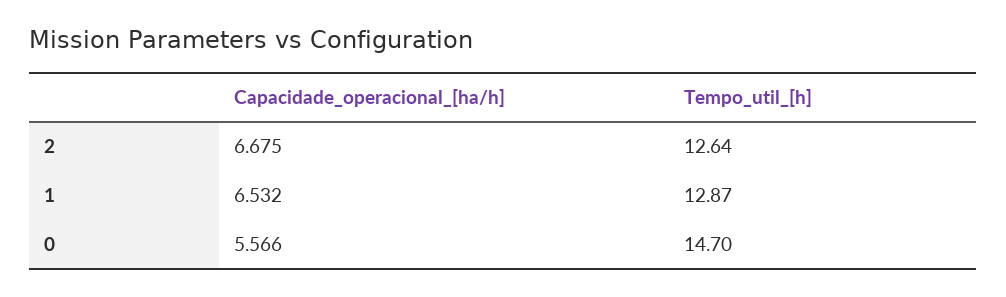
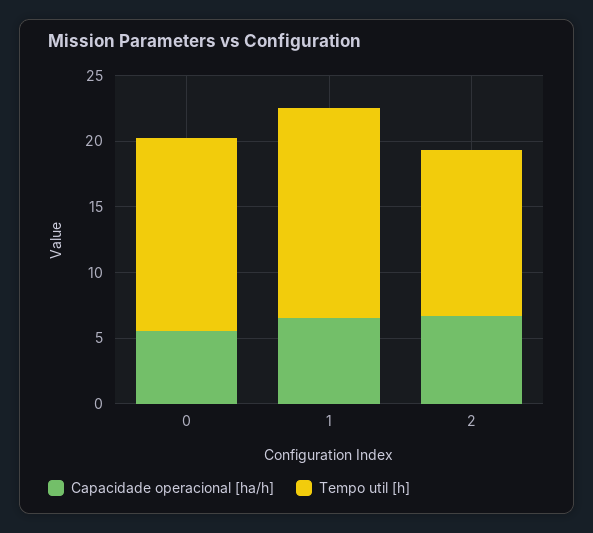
  {
    "Capacidade_operacional_[ha/h]": {
      "2": 6.675,
      "1": 6.532,
      "0": 5.566
    },
    "Tempo_util_[h]": {
      "2": 12.64,
-     "1": 12.87,
+     "1": 16,
      "0": 14.7
    }
  }

